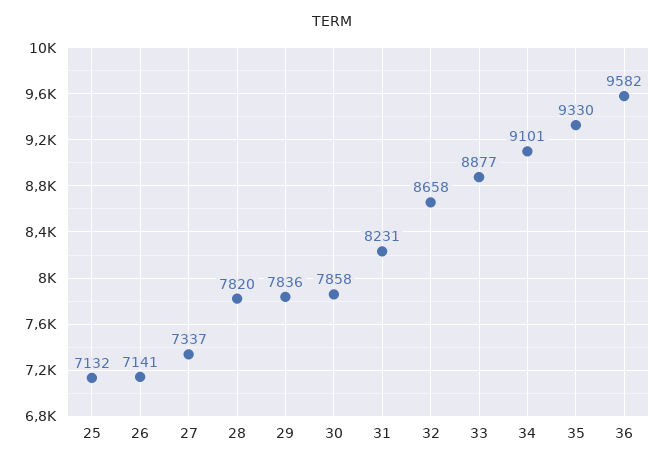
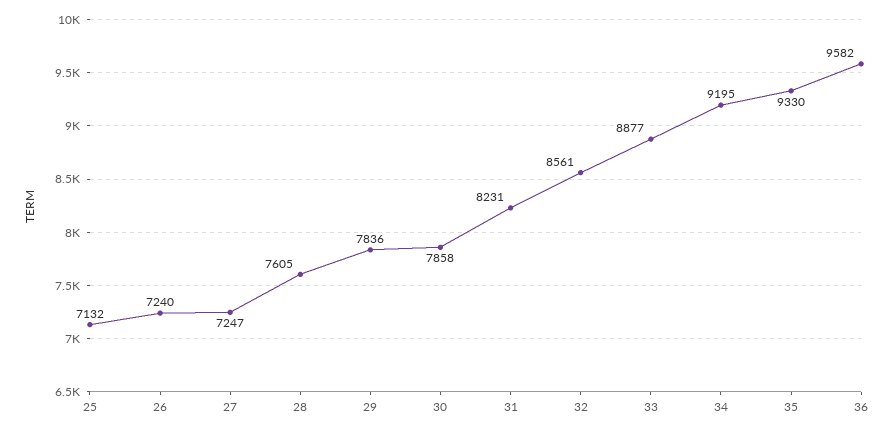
  {
    "25": 7132,
-   "26": 7141,
+   "26": 7240,
-   "27": 7337,
+   "27": 7247,
-   "28": 7820,
+   "28": 7605,
    "29": 7836,
    "30": 7858,
    "31": 8231,
-   "32": 8658,
+   "32": 8561,
    "33": 8877,
-   "34": 9101,
+   "34": 9195,
    "35": 9330,
    "36": 9582
  }

